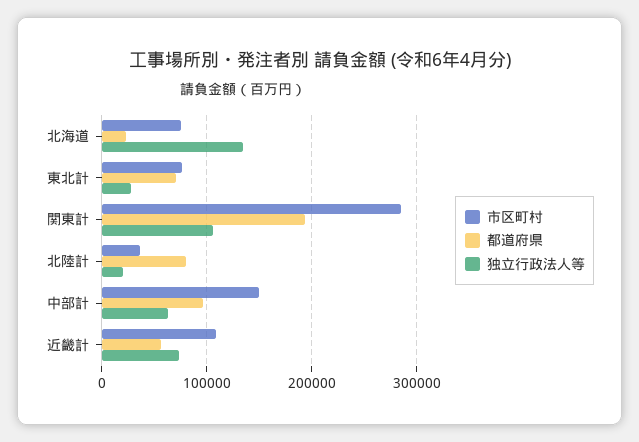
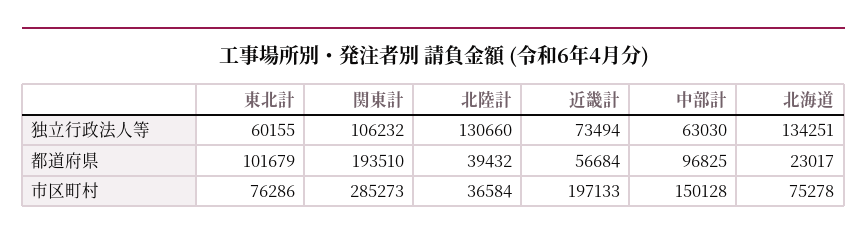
  {
    "市区町村": {
      "北海道": 75278,
      "東北計": 76286,
      "関東計": 285273,
      "北陸計": 36584,
      "中部計": 150128,
-     "近畿計": 110000
+     "近畿計": 197133
    },
    "都道府県": {
      "北海道": 23017,
-     "東北計": 70000,
+     "東北計": 101679,
      "関東計": 193510,
-     "北陸計": 80000,
+     "北陸計": 39432,
      "中部計": 96825,
      "近畿計": 56684
    },
    "独立行政法人等": {
      "北海道": 134251,
-     "東北計": 30000,
+     "東北計": 60155,
      "関東計": 106232,
-     "北陸計": 20000,
+     "北陸計": 130660,
      "中部計": 63030,
      "近畿計": 73494
    }
  }

